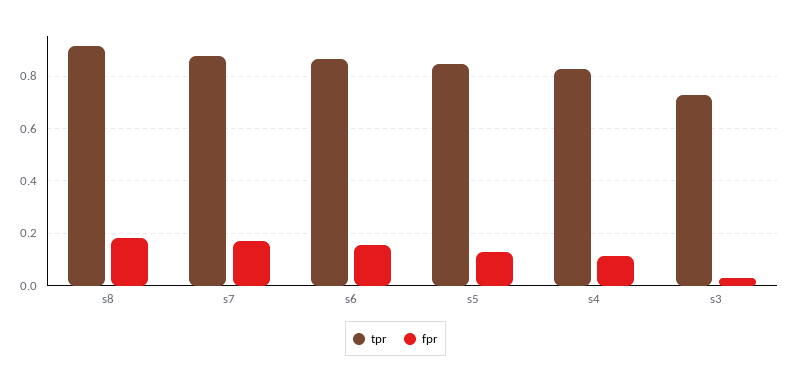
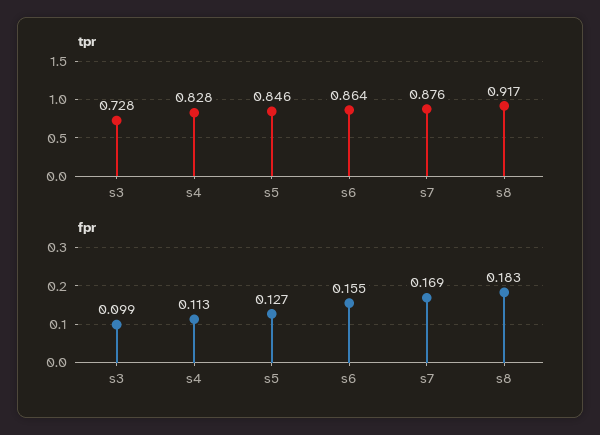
  {
    "tpr": {
      "s8": 0.917,
      "s7": 0.876,
      "s6": 0.864,
      "s5": 0.846,
      "s4": 0.828,
      "s3": 0.728
    },
    "fpr": {
      "s8": 0.183,
      "s7": 0.169,
      "s6": 0.155,
      "s5": 0.127,
      "s4": 0.113,
-     "s3": 0.025
+     "s3": 0.099
    }
  }

